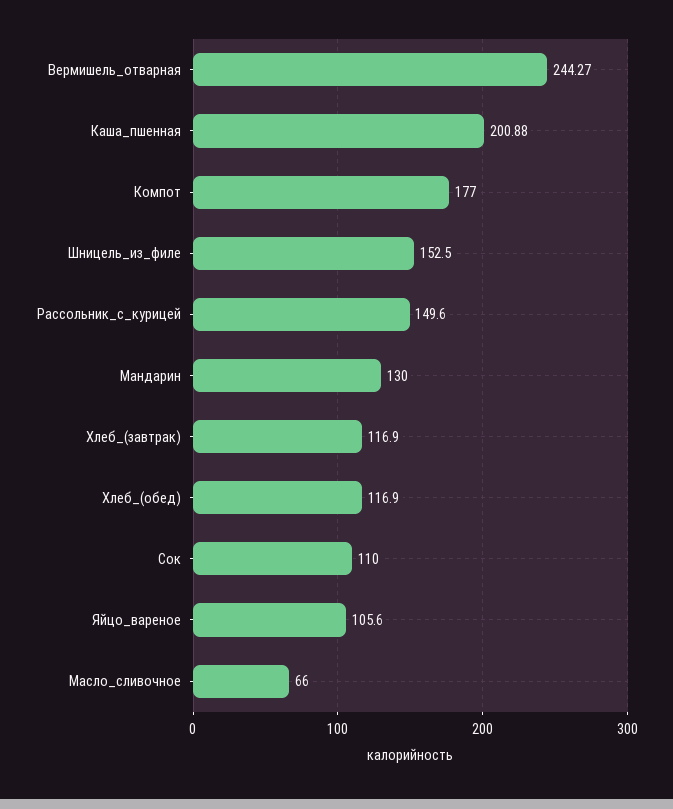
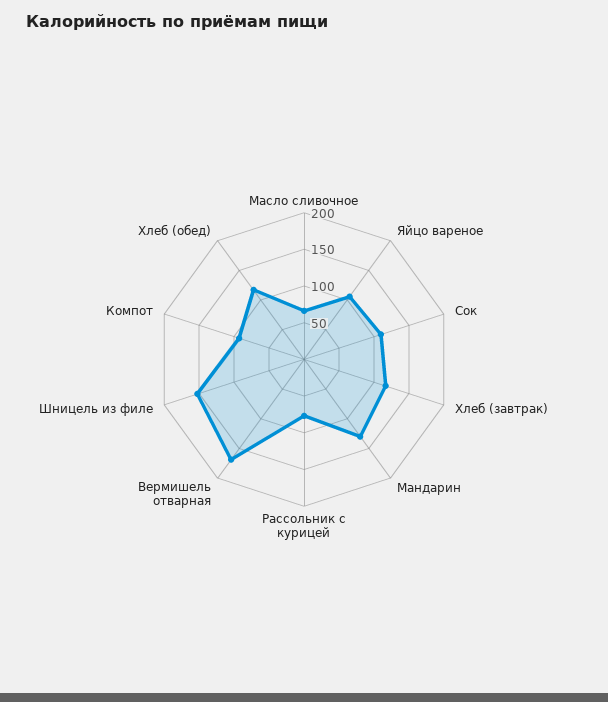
  {
-   "Вермишель_отварная": 244.27,
+   "Вермишель_отварная": 175,
-   "Каша_пшенная": 200.88,
-   "Компот": 177,
+   "Компот": 100,
    "Шницель_из_филе": 152.5,
-   "Рассольник_с_курицей": 149.6,
+   "Рассольник_с_курицей": 75,
    "Мандарин": 130,
    "Хлеб_(завтрак)": 116.9,
    "Хлеб_(обед)": 116.9,
    "Сок": 110,
    "Яйцо_вареное": 105.6,
    "Масло_сливочное": 66
  }

